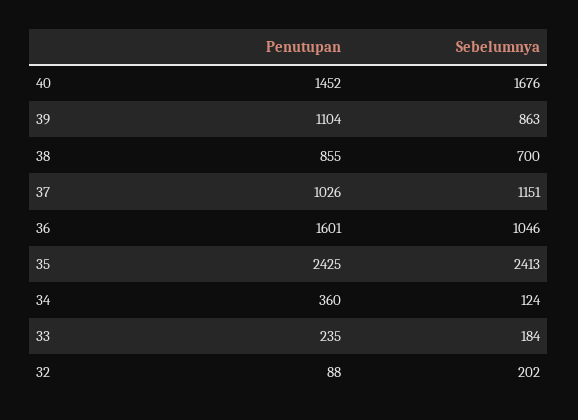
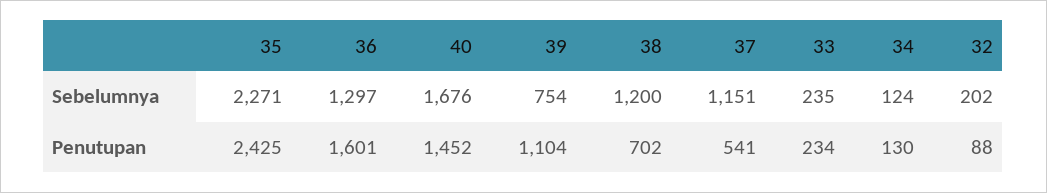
  {
    "Penutupan": {
      "40": 1452,
      "39": 1104,
-     "38": 855,
+     "38": 702,
-     "37": 1026,
+     "37": 541,
      "36": 1601,
      "35": 2425,
-     "34": 360,
+     "34": 130,
-     "33": 235,
+     "33": 234,
      "32": 88
    },
    "Sebelumnya": {
      "40": 1676,
-     "39": 863,
+     "39": 754,
-     "38": 700,
+     "38": 1200,
      "37": 1151,
-     "36": 1046,
+     "36": 1297,
-     "35": 2413,
+     "35": 2271,
      "34": 124,
-     "33": 184,
+     "33": 235,
      "32": 202
    }
  }

